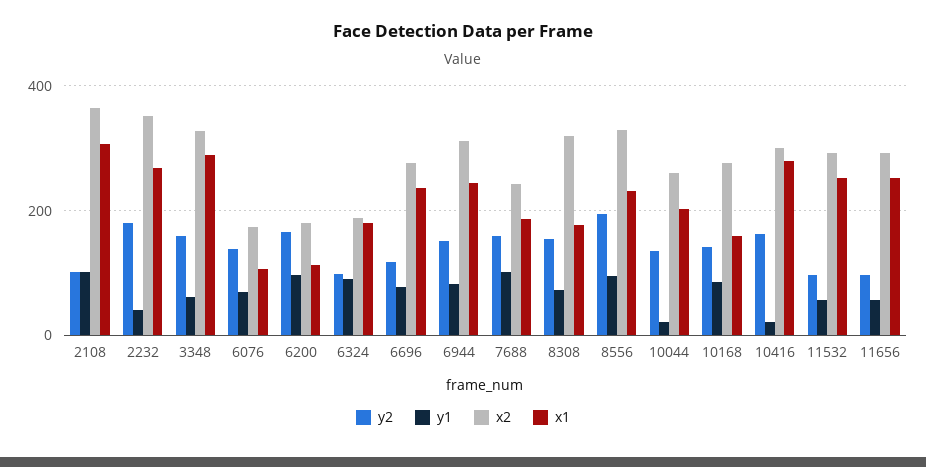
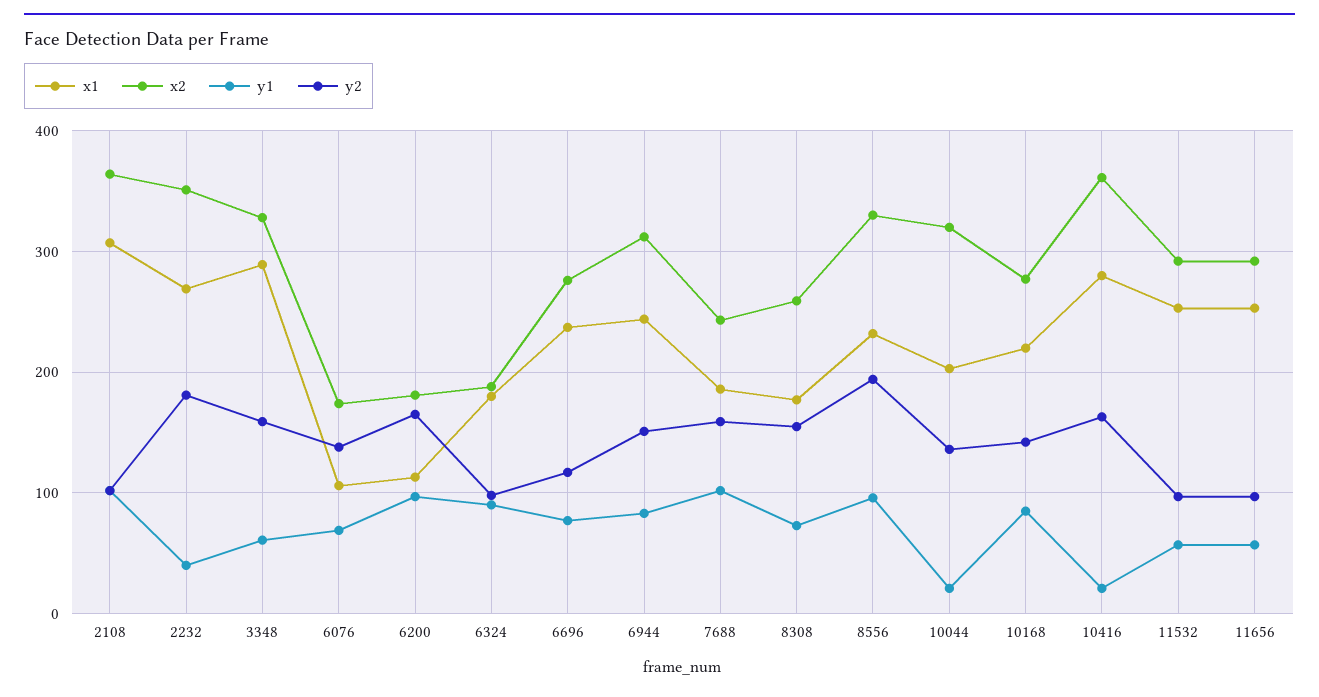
  {
    "y2": {
      "2108": 100,
      "2232": 180,
      "3348": 160,
      "6076": 140,
      "6200": 170,
      "6324": 100,
      "6696": 120,
      "6944": 150,
      "7688": 160,
      "8308": 160,
      "8556": 190,
      "10044": 140,
      "10168": 140,
      "10416": 160,
      "11532": 100,
      "11656": 100
    },
    "y1": {
      "2108": 100,
      "2232": 40,
      "3348": 60,
      "6076": 70,
      "6200": 100,
      "6324": 90,
      "6696": 80,
      "6944": 80,
      "7688": 100,
      "8308": 70,
      "8556": 100,
      "10044": 20,
      "10168": 90,
      "10416": 20,
      "11532": 60,
      "11656": 60
    },
    "x2": {
      "2108": 360,
      "2232": 350,
      "3348": 330,
      "6076": 170,
      "6200": 180,
      "6324": 190,
      "6696": 280,
      "6944": 310,
      "7688": 240,
-     "8308": 320,
+     "8308": 260,
      "8556": 330,
-     "10044": 260,
+     "10044": 320,
      "10168": 280,
-     "10416": 300,
+     "10416": 360,
      "11532": 290,
      "11656": 290
    },
    "x1": {
      "2108": 310,
      "2232": 270,
      "3348": 290,
      "6076": 110,
      "6200": 110,
      "6324": 180,
      "6696": 240,
      "6944": 240,
      "7688": 190,
      "8308": 180,
      "8556": 230,
      "10044": 200,
-     "10168": 160,
+     "10168": 220,
      "10416": 280,
      "11532": 250,
      "11656": 250
    }
  }

